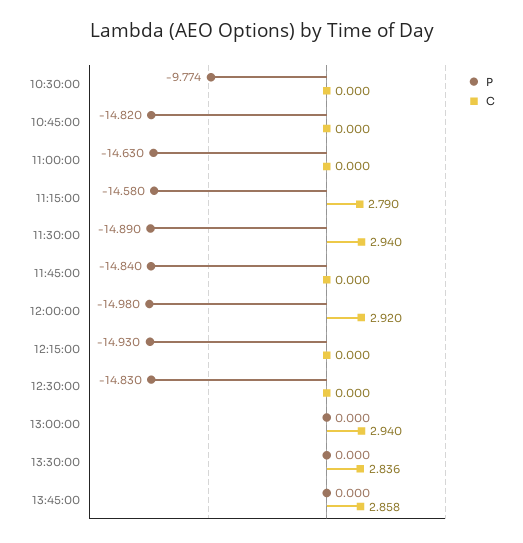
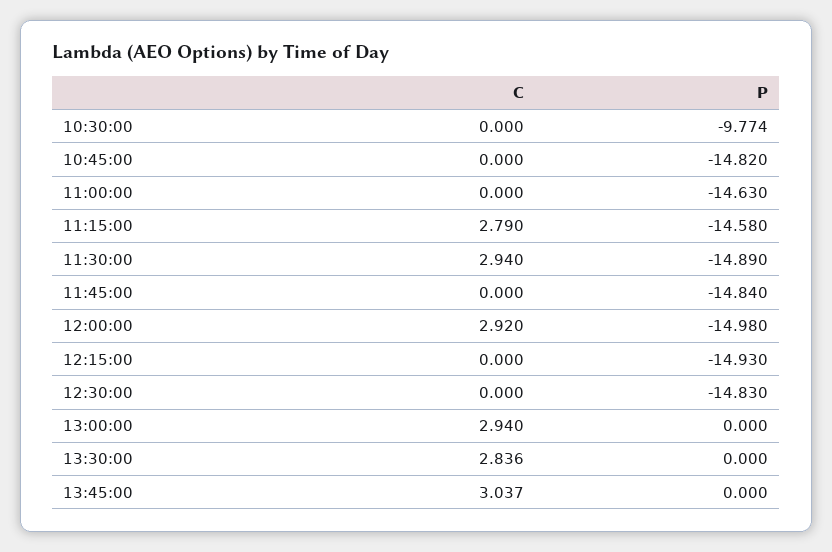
  {
    "P": {
      "10:30:00": -9.774,
      "10:45:00": -14.82,
      "11:00:00": -14.63,
      "11:15:00": -14.58,
      "11:30:00": -14.89,
      "11:45:00": -14.84,
      "12:00:00": -14.98,
      "12:15:00": -14.93,
      "12:30:00": -14.83,
      "13:00:00": 0,
      "13:30:00": 0,
      "13:45:00": 0
    },
    "C": {
      "10:30:00": 0,
      "10:45:00": 0,
      "11:00:00": 0,
      "11:15:00": 2.79,
      "11:30:00": 2.94,
      "11:45:00": 0,
      "12:00:00": 2.92,
      "12:15:00": 0,
      "12:30:00": 0,
      "13:00:00": 2.94,
      "13:30:00": 2.836,
-     "13:45:00": 2.858
+     "13:45:00": 3.037
    }
  }

